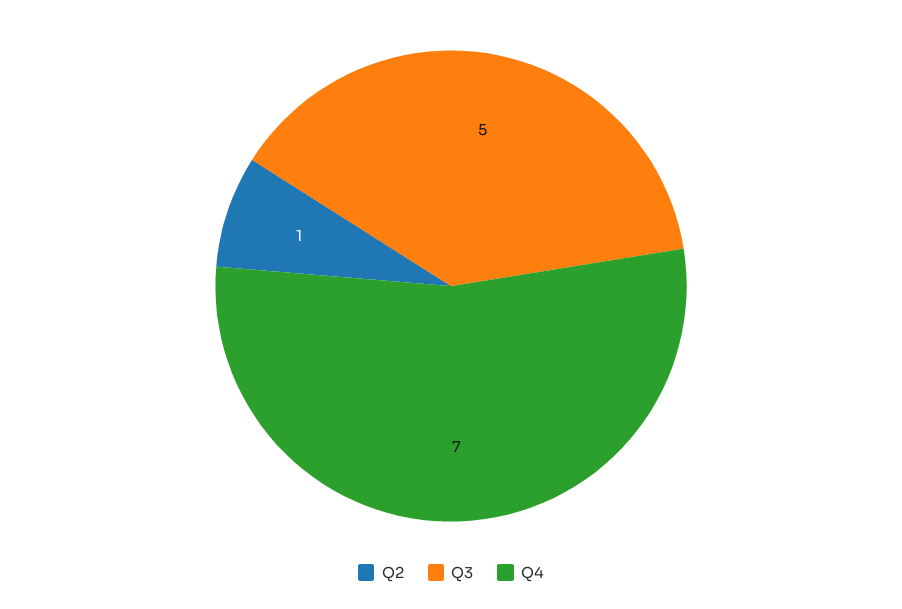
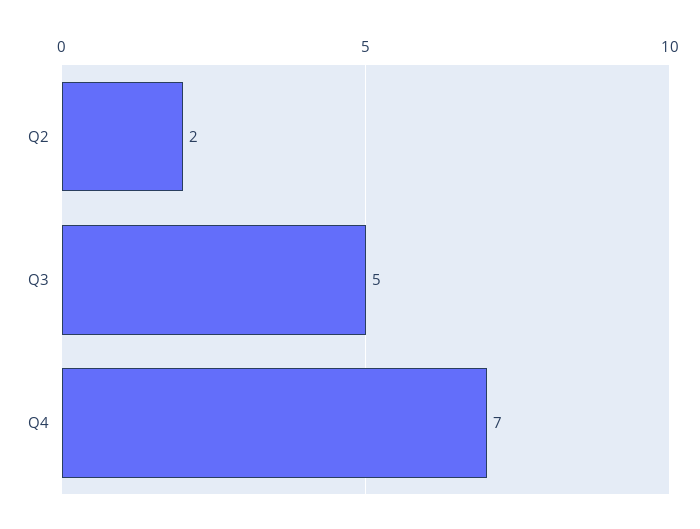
  {
-   "Q2": 1,
+   "Q2": 2,
    "Q3": 5,
    "Q4": 7
  }

